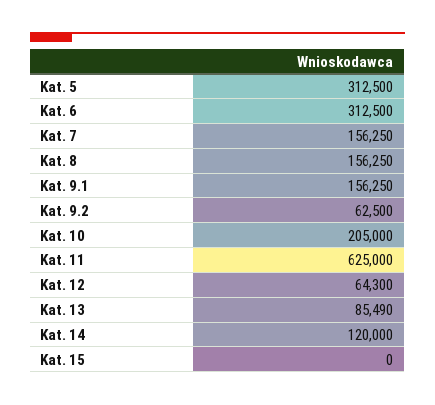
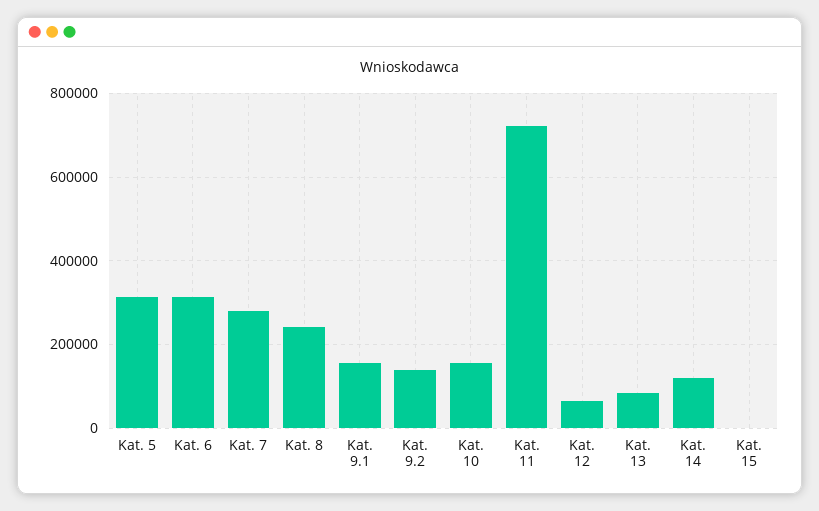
  {
    "Kat. 5": 312500,
    "Kat. 6": 312500,
-   "Kat. 7": 156250,
+   "Kat. 7": 280000,
-   "Kat. 8": 156250,
+   "Kat. 8": 240000,
    "Kat. 9.1": 156250,
-   "Kat. 9.2": 62500,
+   "Kat. 9.2": 140000,
-   "Kat. 10": 205000,
+   "Kat. 10": 160000,
-   "Kat. 11": 625000,
+   "Kat. 11": 720000,
    "Kat. 12": 64300,
    "Kat. 13": 85490,
    "Kat. 14": 120000,
    "Kat. 15": 0
  }

